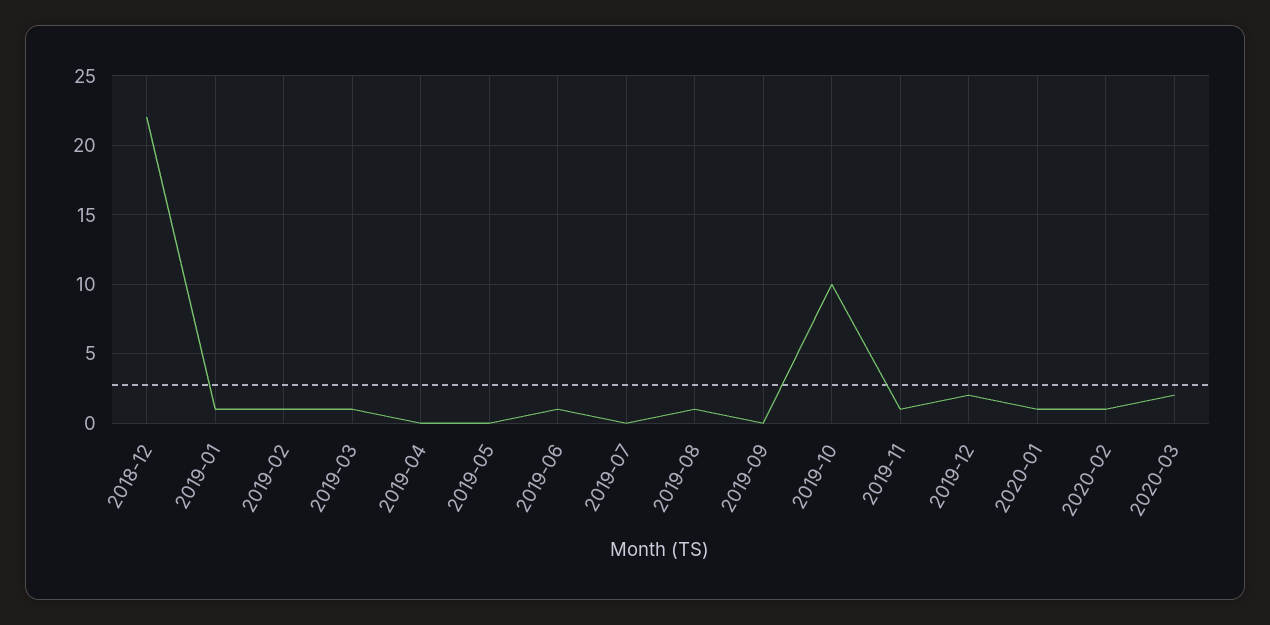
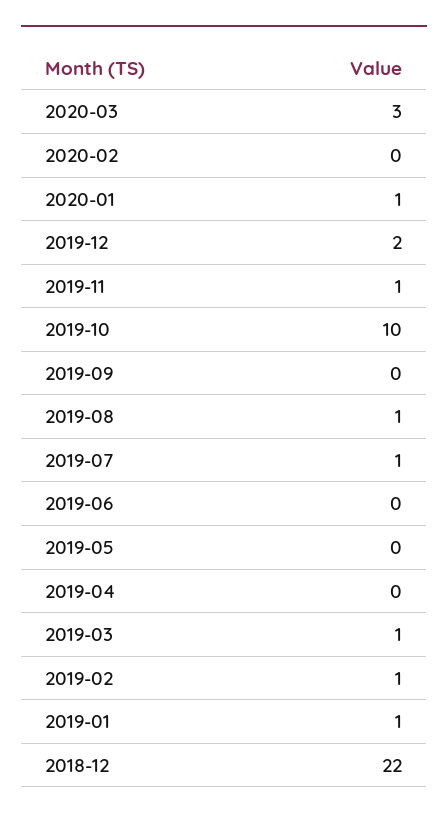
  {
    "2018-12": 22,
    "2019-01": 1,
    "2019-02": 1,
    "2019-03": 1,
    "2019-04": 0,
    "2019-05": 0,
-   "2019-06": 1,
+   "2019-06": 0,
-   "2019-07": 0,
+   "2019-07": 1,
    "2019-08": 1,
    "2019-09": 0,
    "2019-10": 10,
    "2019-11": 1,
    "2019-12": 2,
    "2020-01": 1,
-   "2020-02": 1,
+   "2020-02": 0,
-   "2020-03": 2
+   "2020-03": 3
  }

